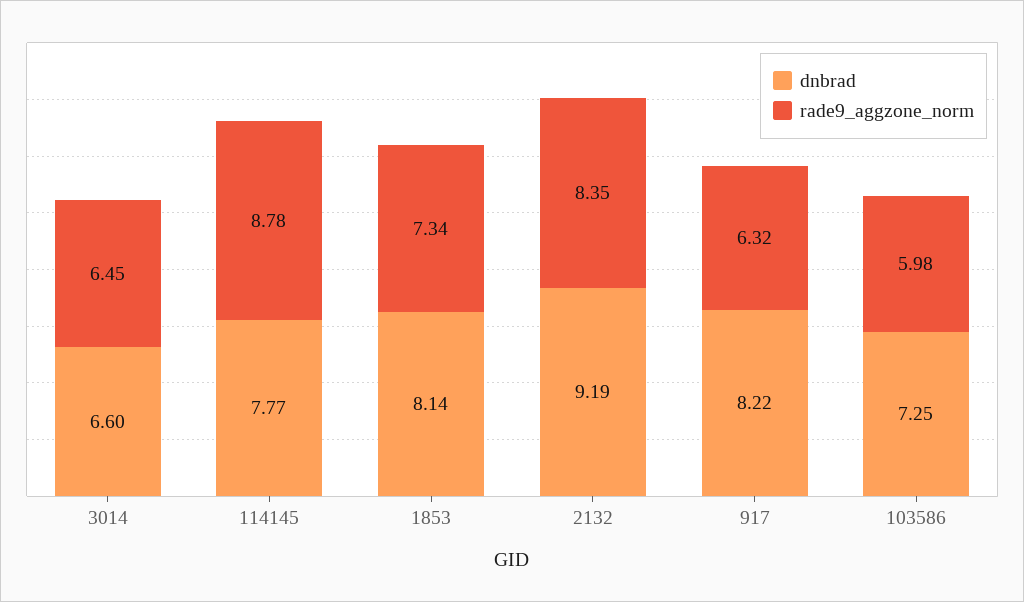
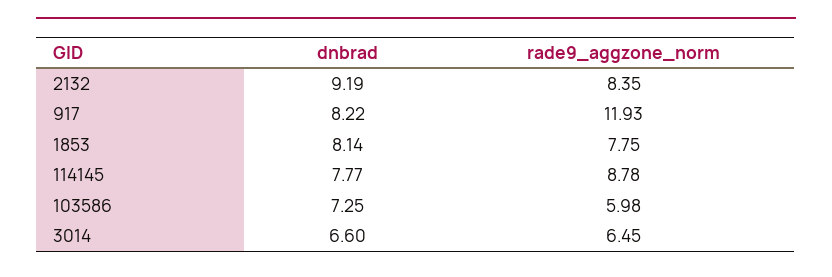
  {
    "dnbrad": {
      "3014": 6.6,
      "114145": 7.77,
      "1853": 8.14,
      "2132": 9.19,
      "917": 8.22,
      "103586": 7.25
    },
    "rade9_aggzone_norm": {
      "3014": 6.45,
      "114145": 8.78,
-     "1853": 7.34,
+     "1853": 7.75,
      "2132": 8.35,
-     "917": 6.32,
+     "917": 11.93,
      "103586": 5.98
    }
  }

